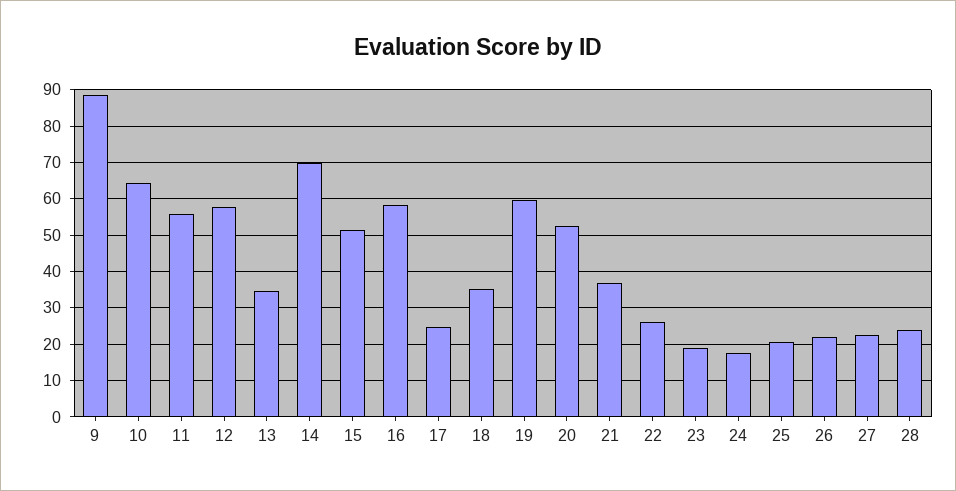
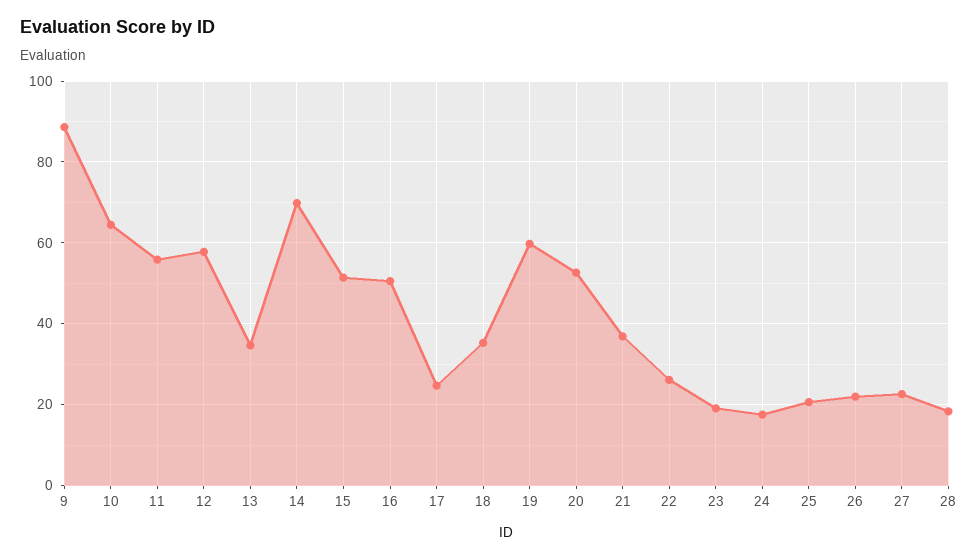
  {
    "9": 88,
    "10": 64,
    "11": 56,
    "12": 58,
    "13": 34,
    "14": 70,
    "15": 52,
-   "16": 58,
+   "16": 50,
    "17": 24,
    "18": 36,
    "19": 60,
    "20": 52,
    "21": 36,
    "22": 26,
    "23": 20,
    "24": 18,
    "25": 20,
    "26": 22,
    "27": 22,
-   "28": 24
+   "28": 18
  }

